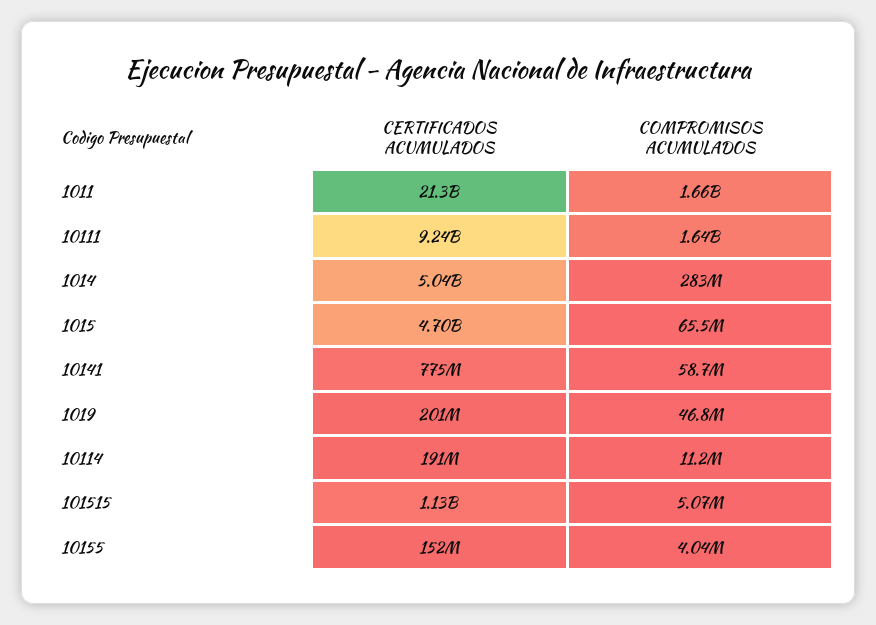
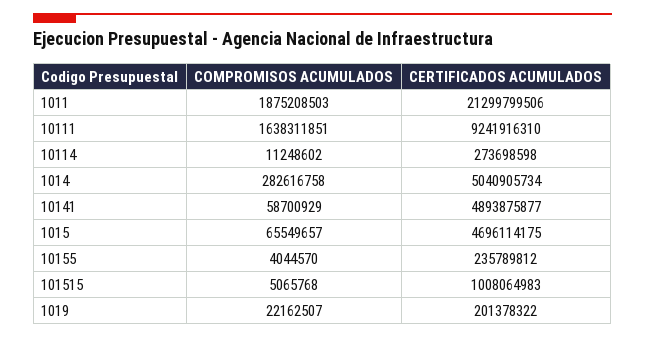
  {
    "CERTIFICADOS ACUMULADOS": {
      "1011": 21299799506,
      "10111": 9241916310,
      "1014": 5040905734,
      "1015": 4696114175,
-     "10141": 775000000,
+     "10141": 4893875877,
      "1019": 201378322,
-     "10114": 191000000,
+     "10114": 273698598,
-     "101515": 1130000000,
+     "101515": 1008064983,
-     "10155": 152000000
+     "10155": 235789812
    },
    "COMPROMISOS ACUMULADOS": {
-     "1011": 1660000000,
+     "1011": 1875208503,
      "10111": 1638311851,
      "1014": 282616758,
      "1015": 65549657,
      "10141": 58700929,
-     "1019": 46800000,
+     "1019": 22162507,
      "10114": 11248602,
      "101515": 5065768,
      "10155": 4044570
    }
  }

